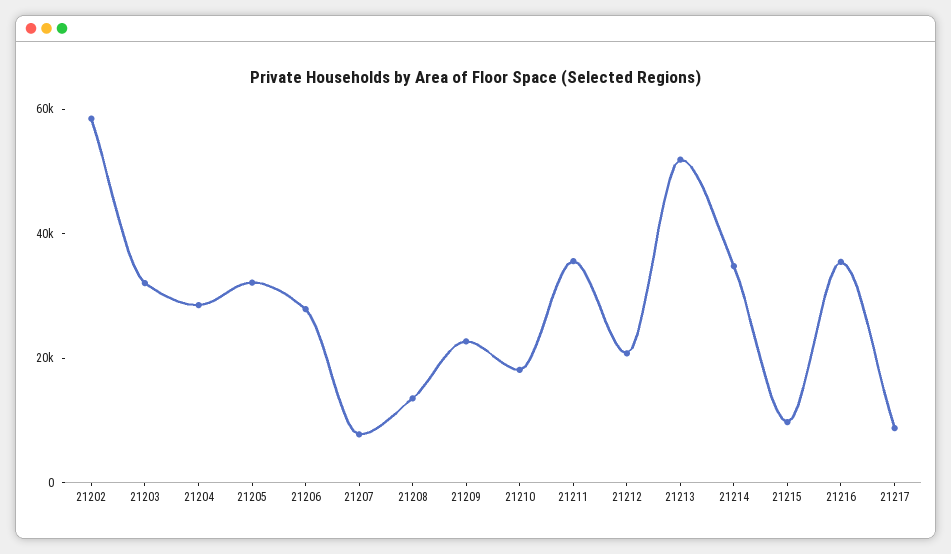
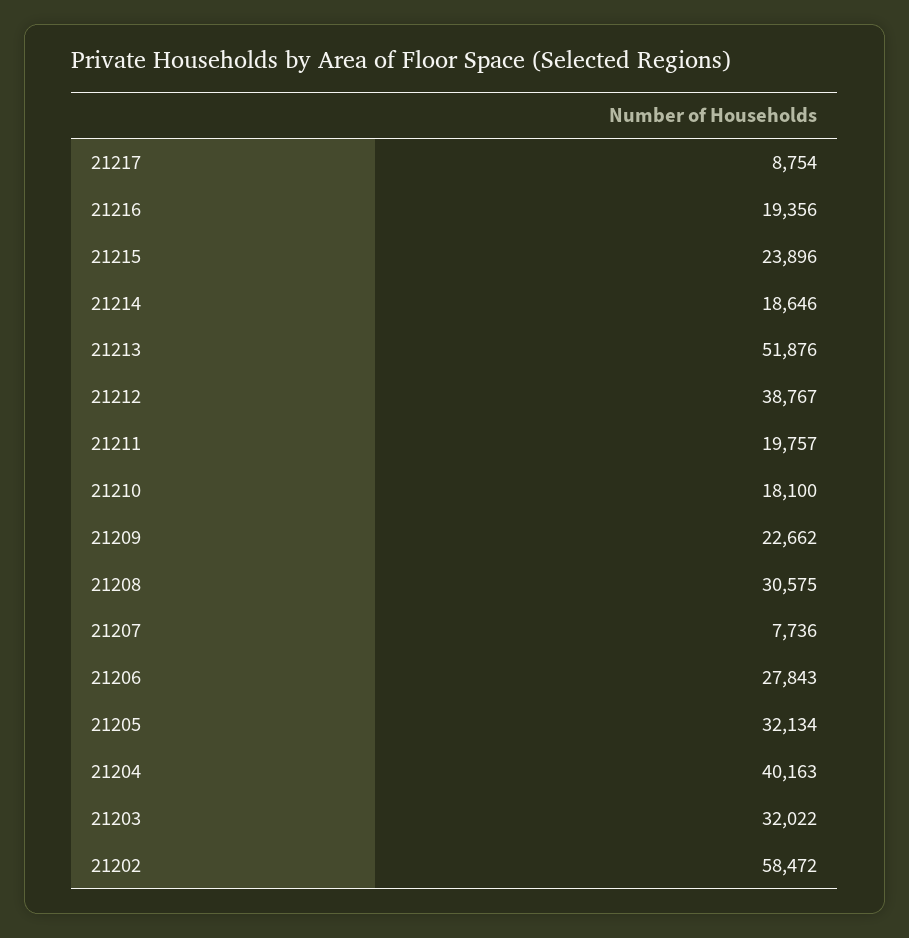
  {
    "21202": 58472,
    "21203": 32022,
-   "21204": 30000,
+   "21204": 40163,
    "21205": 32134,
    "21206": 27843,
    "21207": 7736,
-   "21208": 15000,
+   "21208": 30575,
    "21209": 22662,
    "21210": 18100,
-   "21211": 35000,
+   "21211": 19757,
-   "21212": 20000,
+   "21212": 38767,
    "21213": 51876,
-   "21214": 35000,
+   "21214": 18646,
-   "21215": 10000,
+   "21215": 23896,
-   "21216": 35000,
+   "21216": 19356,
    "21217": 8754
  }

